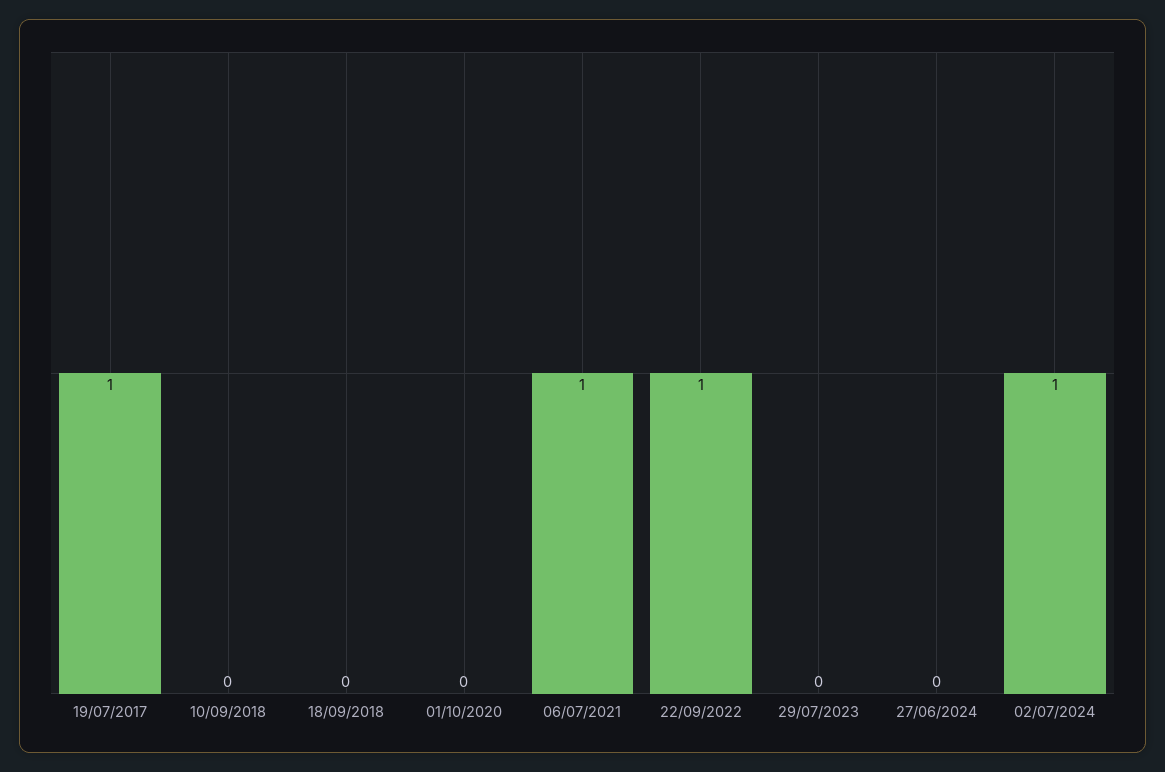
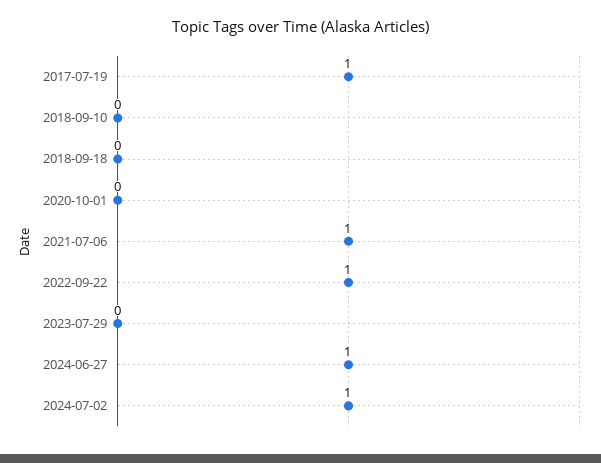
  {
    "19/07/2017": 1,
    "10/09/2018": 0,
    "18/09/2018": 0,
    "01/10/2020": 0,
    "06/07/2021": 1,
    "22/09/2022": 1,
    "29/07/2023": 0,
-   "27/06/2024": 0,
+   "27/06/2024": 1,
    "02/07/2024": 1
  }

